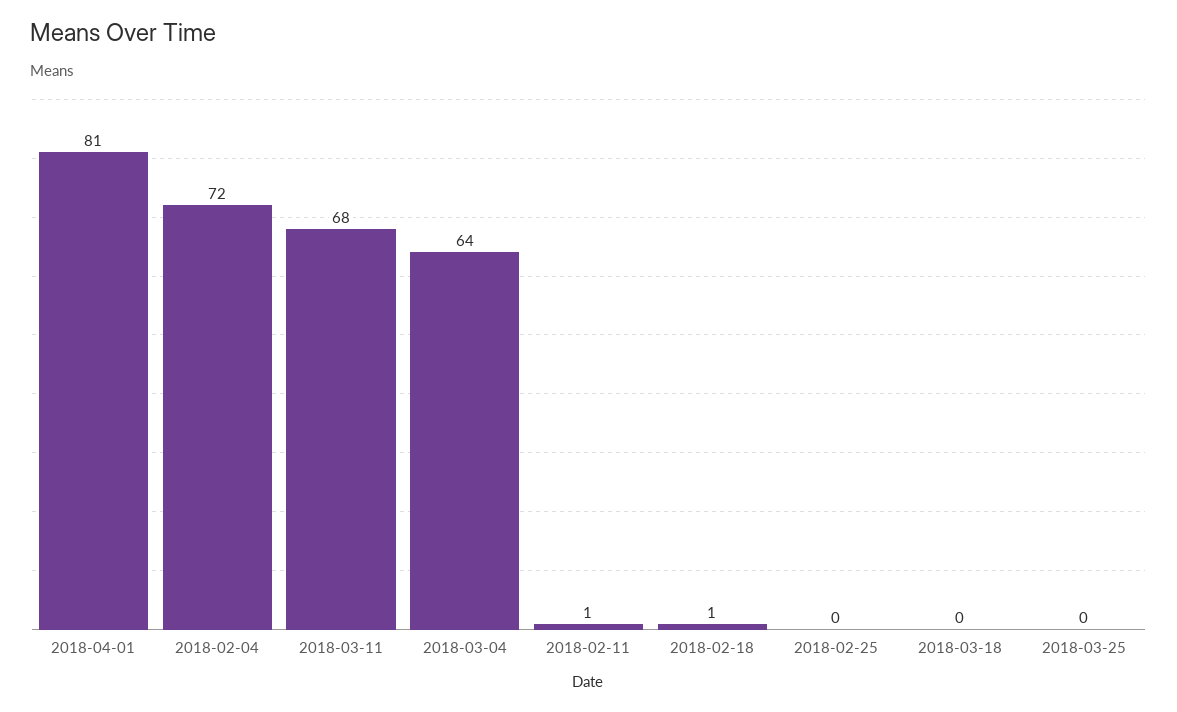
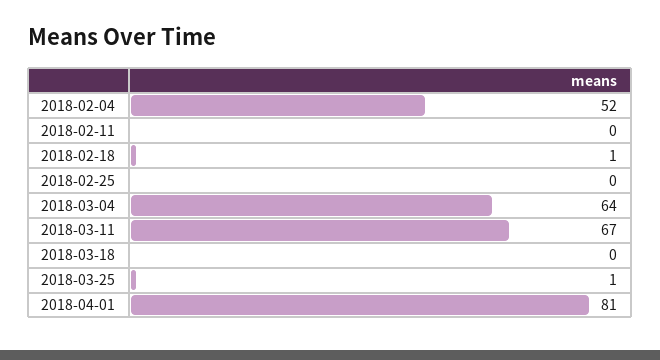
  {
    "2018-04-01": 81,
-   "2018-02-04": 72,
+   "2018-02-04": 52,
-   "2018-03-11": 68,
+   "2018-03-11": 67,
    "2018-03-04": 64,
-   "2018-02-11": 1,
+   "2018-02-11": 0,
    "2018-02-18": 1,
    "2018-02-25": 0,
    "2018-03-18": 0,
-   "2018-03-25": 0
+   "2018-03-25": 1
  }

